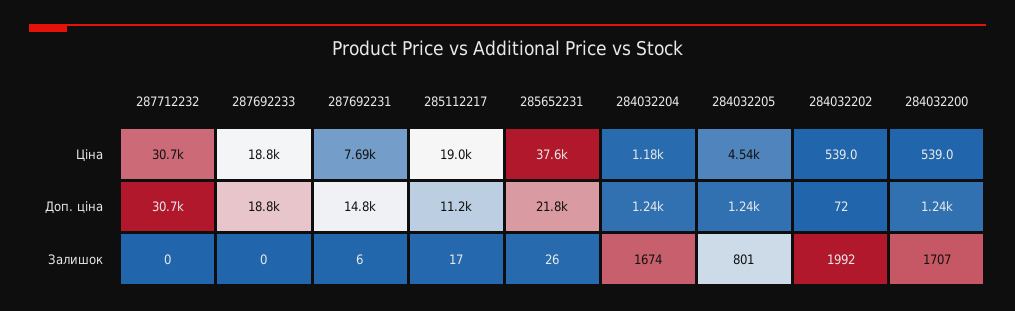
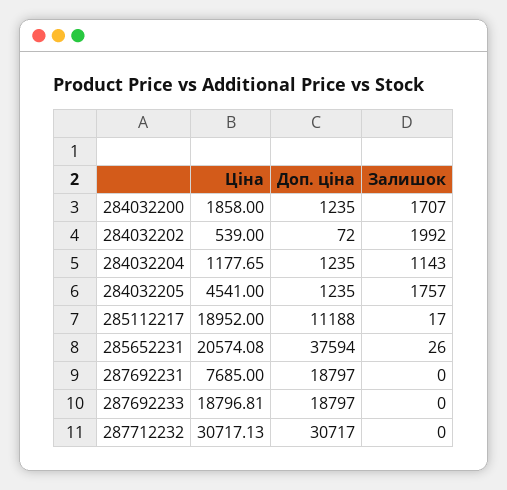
  {
    "287712232": {
      "Ціна": 30717.13,
      "Доп. ціна": 30717,
      "Залишок": 0
    },
    "287692233": {
      "Ціна": 18796.81,
      "Доп. ціна": 18797,
      "Залишок": 0
    },
    "287692231": {
      "Ціна": 7685,
-     "Доп. ціна": 14800,
+     "Доп. ціна": 18797,
-     "Залишок": 6
+     "Залишок": 0
    },
    "285112217": {
      "Ціна": 18952,
      "Доп. ціна": 11188,
      "Залишок": 17
    },
    "285652231": {
-     "Ціна": 37600,
+     "Ціна": 20574.08,
-     "Доп. ціна": 21800,
+     "Доп. ціна": 37594,
      "Залишок": 26
    },
    "284032204": {
      "Ціна": 1177.65,
      "Доп. ціна": 1235,
-     "Залишок": 1674
+     "Залишок": 1143
    },
    "284032205": {
      "Ціна": 4541,
      "Доп. ціна": 1235,
-     "Залишок": 801
+     "Залишок": 1757
    },
    "284032202": {
      "Ціна": 539,
      "Доп. ціна": 72,
      "Залишок": 1992
    },
    "284032200": {
-     "Ціна": 539,
+     "Ціна": 1858,
      "Доп. ціна": 1235,
      "Залишок": 1707
    }
  }

